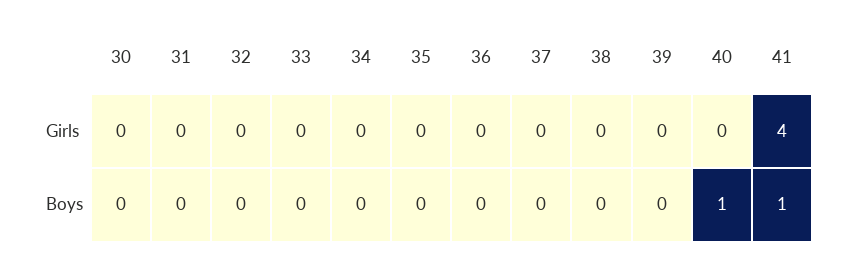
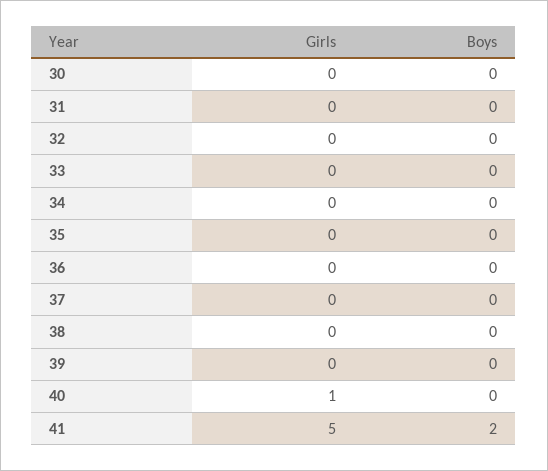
  {
    "30": {
      "Girls": 0,
      "Boys": 0
    },
    "31": {
      "Girls": 0,
      "Boys": 0
    },
    "32": {
      "Girls": 0,
      "Boys": 0
    },
    "33": {
      "Girls": 0,
      "Boys": 0
    },
    "34": {
      "Girls": 0,
      "Boys": 0
    },
    "35": {
      "Girls": 0,
      "Boys": 0
    },
    "36": {
      "Girls": 0,
      "Boys": 0
    },
    "37": {
      "Girls": 0,
      "Boys": 0
    },
    "38": {
      "Girls": 0,
      "Boys": 0
    },
    "39": {
      "Girls": 0,
      "Boys": 0
    },
    "40": {
-     "Girls": 0,
+     "Girls": 1,
-     "Boys": 1
+     "Boys": 0
    },
    "41": {
-     "Girls": 4,
+     "Girls": 5,
-     "Boys": 1
+     "Boys": 2
    }
  }

